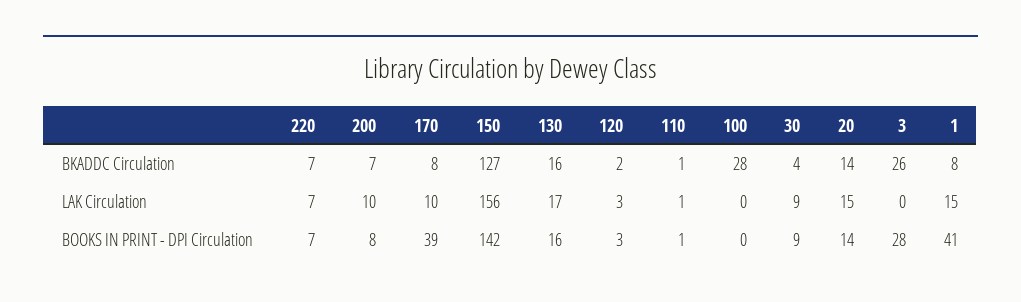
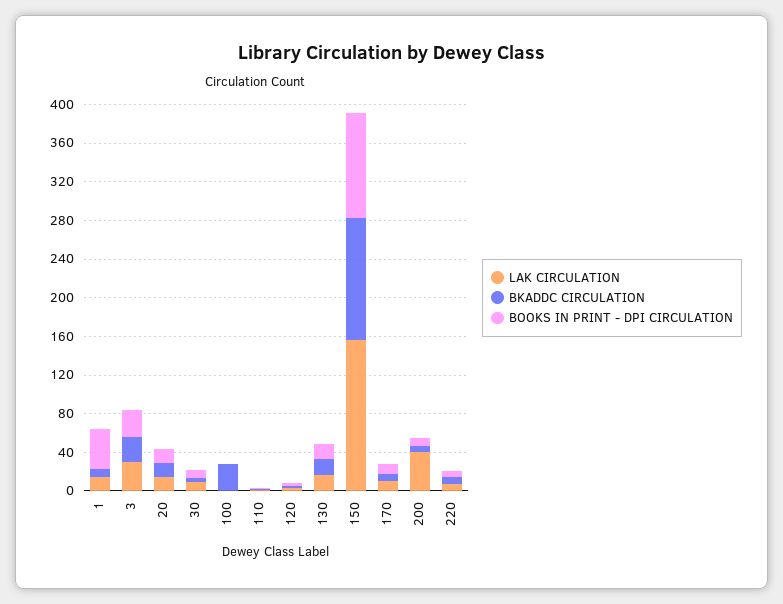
  {
    "BKADDC Circulation": {
      "220": 7,
      "200": 7,
      "170": 8,
      "150": 127,
      "130": 16,
      "120": 2,
      "110": 1,
      "100": 28,
      "30": 4,
      "20": 14,
      "3": 26,
      "1": 8
    },
    "LAK Circulation": {
      "220": 7,
-     "200": 10,
+     "200": 40,
      "170": 10,
      "150": 156,
      "130": 17,
      "120": 3,
      "110": 1,
      "100": 0,
      "30": 9,
      "20": 15,
-     "3": 0,
+     "3": 30,
      "1": 15
    },
    "BOOKS IN PRINT - DPI Circulation": {
      "220": 7,
      "200": 8,
-     "170": 39,
+     "170": 10,
-     "150": 142,
+     "150": 110,
      "130": 16,
      "120": 3,
      "110": 1,
      "100": 0,
      "30": 9,
      "20": 14,
      "3": 28,
      "1": 41
    }
  }

